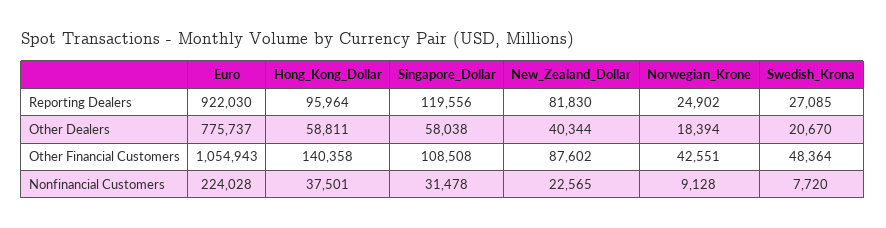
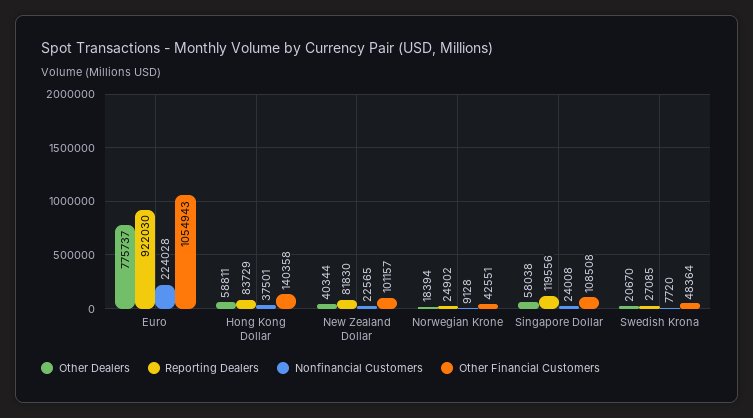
  {
    "Reporting Dealers": {
      "Euro": 922030,
-     "Hong_Kong_Dollar": 95964,
+     "Hong_Kong_Dollar": 83729,
      "Singapore_Dollar": 119556,
      "New_Zealand_Dollar": 81830,
      "Norwegian_Krone": 24902,
      "Swedish_Krona": 27085
    },
    "Other Dealers": {
      "Euro": 775737,
      "Hong_Kong_Dollar": 58811,
      "Singapore_Dollar": 58038,
      "New_Zealand_Dollar": 40344,
      "Norwegian_Krone": 18394,
      "Swedish_Krona": 20670
    },
    "Other Financial Customers": {
      "Euro": 1054943,
      "Hong_Kong_Dollar": 140358,
      "Singapore_Dollar": 108508,
-     "New_Zealand_Dollar": 87602,
+     "New_Zealand_Dollar": 101157,
      "Norwegian_Krone": 42551,
      "Swedish_Krona": 48364
    },
    "Nonfinancial Customers": {
      "Euro": 224028,
      "Hong_Kong_Dollar": 37501,
-     "Singapore_Dollar": 31478,
+     "Singapore_Dollar": 24008,
      "New_Zealand_Dollar": 22565,
      "Norwegian_Krone": 9128,
      "Swedish_Krona": 7720
    }
  }

